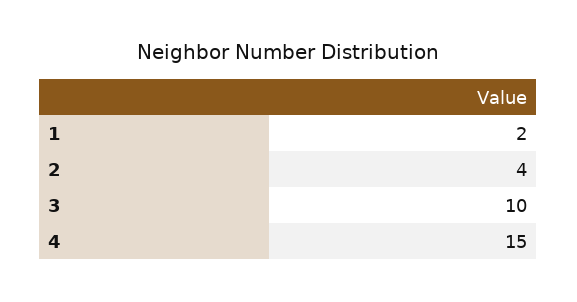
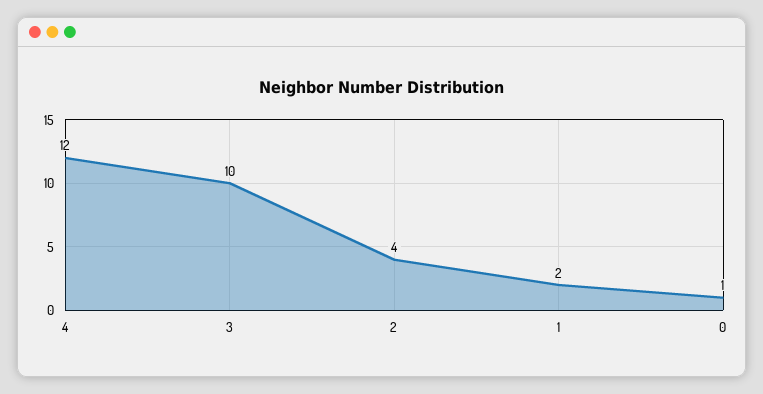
  {
    "1": 2,
    "2": 4,
    "3": 10,
-   "4": 15
+   "4": 12,
+   "0": 1
  }

